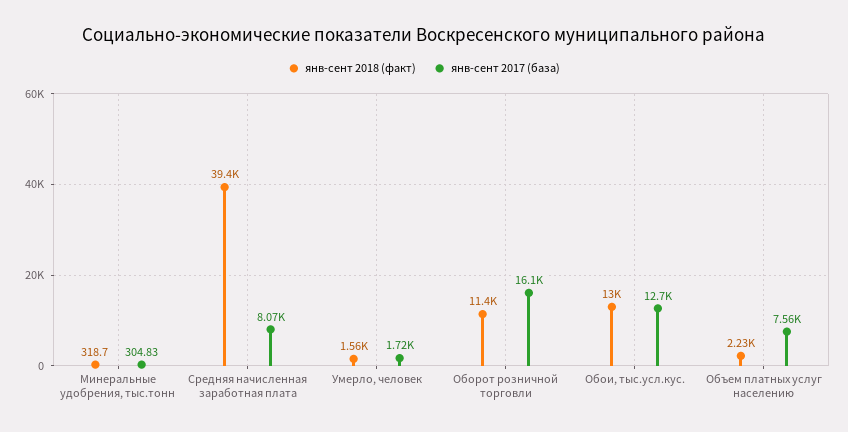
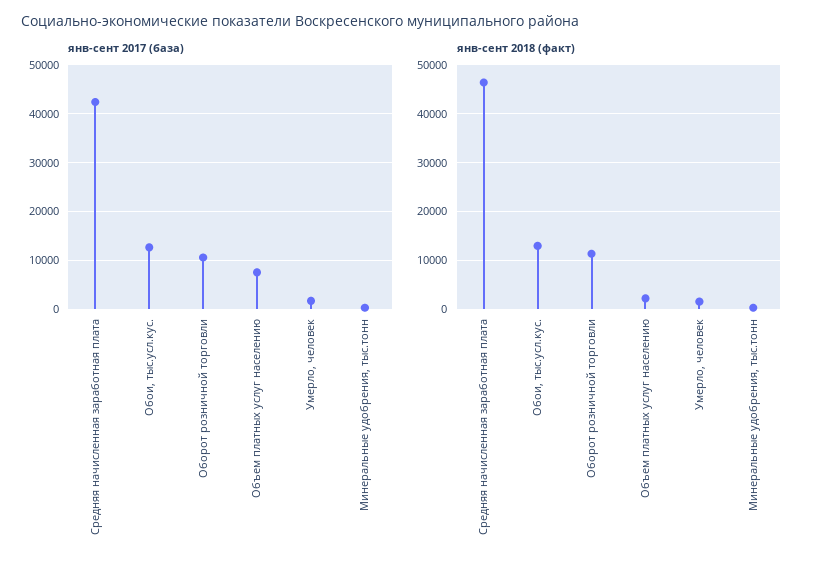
  {
    "янв-сент 2018 (факт)": {
      "Минеральные удобрения, тыс.тонн": 318.7,
-     "Средняя начисленная заработная плата": 39400,
+     "Средняя начисленная заработная плата": 46000,
      "Умерло, человек": 1560,
      "Оборот розничной торговли": 11400,
      "Обои, тыс.усл.кус.": 13000,
      "Объем платных услуг населению": 2230
    },
    "янв-сент 2017 (база)": {
      "Минеральные удобрения, тыс.тонн": 304.83,
-     "Средняя начисленная заработная плата": 8070,
+     "Средняя начисленная заработная плата": 42000,
      "Умерло, человек": 1720,
-     "Оборот розничной торговли": 16100,
+     "Оборот розничной торговли": 10000,
      "Обои, тыс.усл.кус.": 12700,
      "Объем платных услуг населению": 7560
    }
  }

